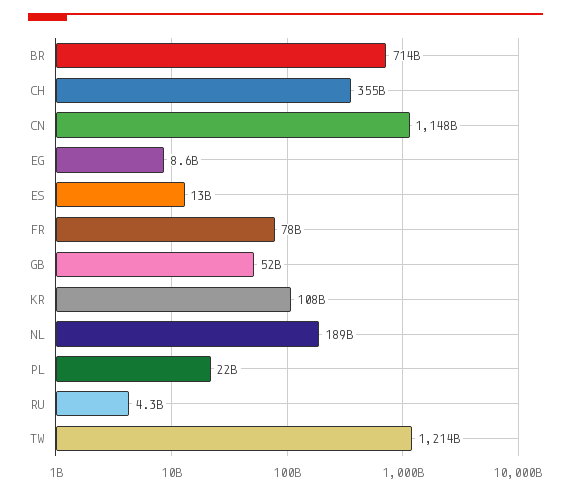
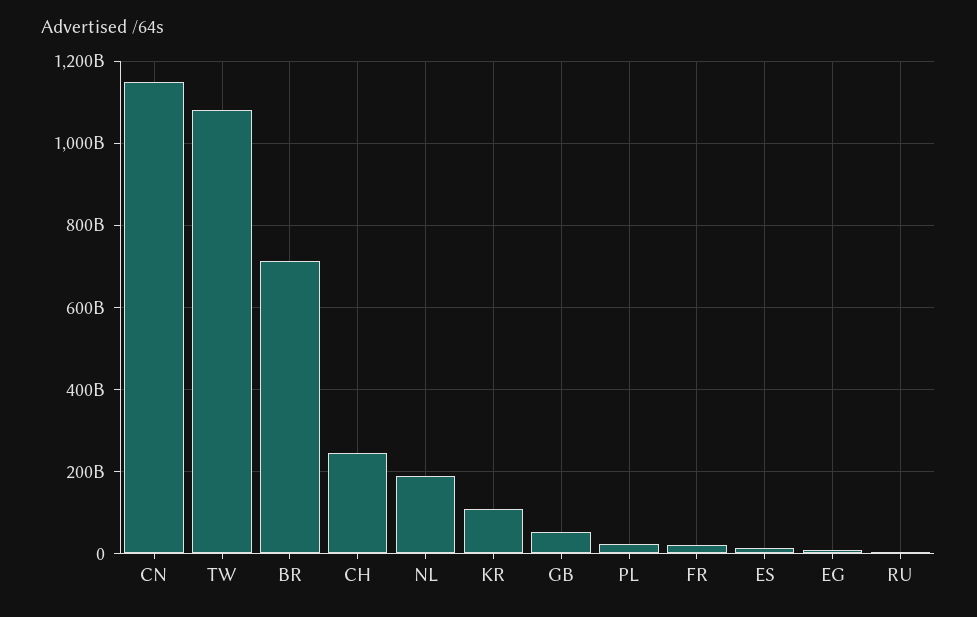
  {
    "BR": 714000000000,
-   "CH": 355000000000,
+   "CH": 240000000000,
    "CN": 1148000000000,
    "EG": 8600000000,
    "ES": 13000000000,
-   "FR": 78000000000,
+   "FR": 20000000000,
    "GB": 52000000000,
    "KR": 108000000000,
    "NL": 189000000000,
    "PL": 22000000000,
    "RU": 4300000000,
-   "TW": 1214000000000
+   "TW": 1080000000000
  }

